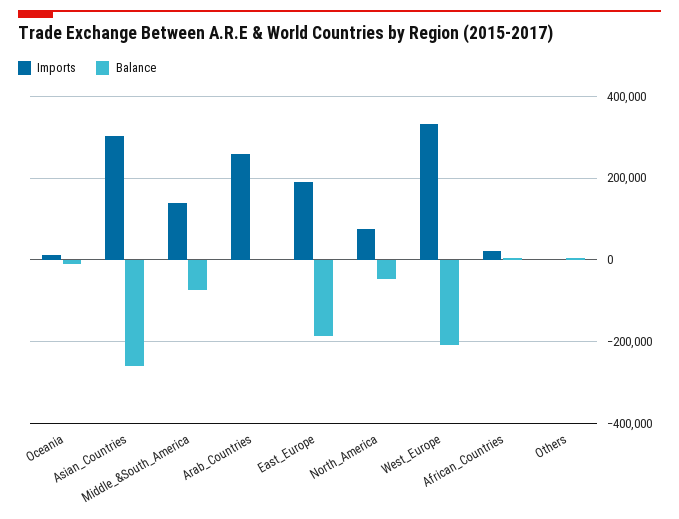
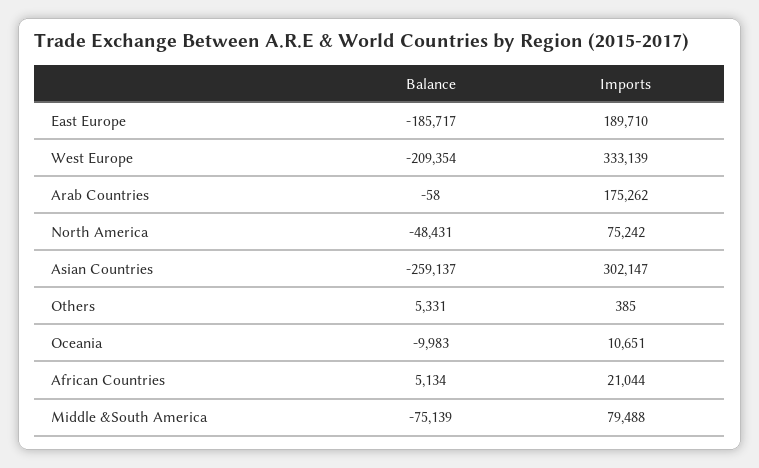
  {
    "Imports": {
      "Oceania": 10651,
      "Asian_Countries": 302147,
-     "Middle_&South_America": 140000,
+     "Middle_&South_America": 79488,
-     "Arab_Countries": 260000,
+     "Arab_Countries": 175262,
      "East_Europe": 189710,
      "North_America": 75242,
      "West_Europe": 333139,
      "African_Countries": 21044,
      "Others": 385
    },
    "Balance": {
      "Oceania": -9983,
      "Asian_Countries": -259137,
      "Middle_&South_America": -75139,
      "Arab_Countries": -58,
      "East_Europe": -185717,
      "North_America": -48431,
      "West_Europe": -209354,
      "African_Countries": 5134,
      "Others": 5331
    }
  }

